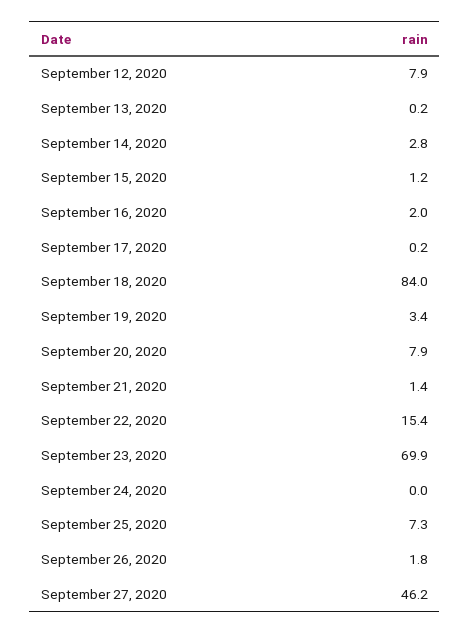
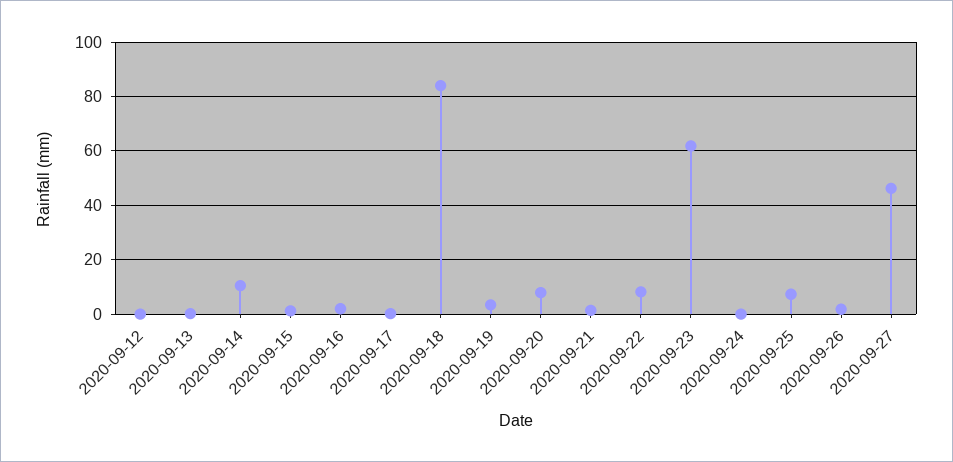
  {
-   "September 12, 2020": 7.9,
+   "September 12, 2020": 0,
    "September 13, 2020": 0.2,
-   "September 14, 2020": 2.8,
+   "September 14, 2020": 10,
    "September 15, 2020": 1.2,
    "September 16, 2020": 2,
    "September 17, 2020": 0.2,
    "September 18, 2020": 84,
    "September 19, 2020": 3.4,
    "September 20, 2020": 7.9,
    "September 21, 2020": 1.4,
-   "September 22, 2020": 15.4,
+   "September 22, 2020": 7.5,
-   "September 23, 2020": 69.9,
+   "September 23, 2020": 62.5,
    "September 24, 2020": 0,
    "September 25, 2020": 7.3,
    "September 26, 2020": 1.8,
    "September 27, 2020": 46.2
  }

